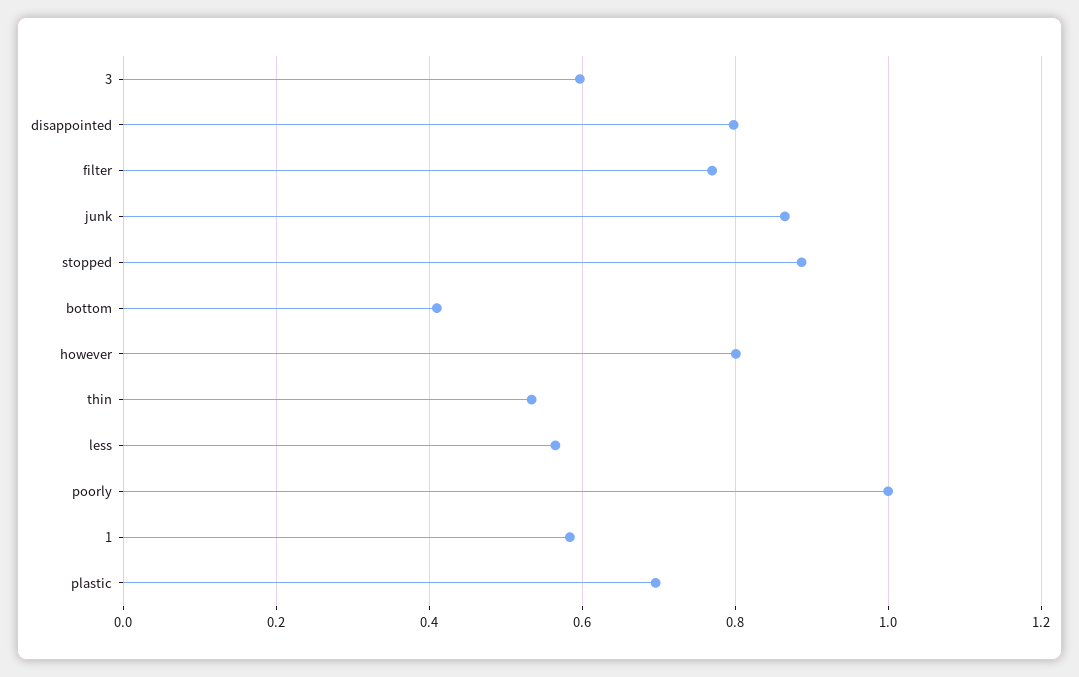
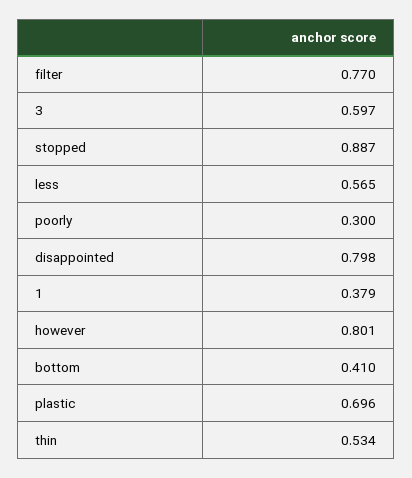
  {
    "3": 0.597,
    "disappointed": 0.798,
    "filter": 0.77,
-   "junk": 0.86,
    "stopped": 0.887,
    "bottom": 0.41,
    "however": 0.801,
    "thin": 0.534,
    "less": 0.565,
-   "poorly": 1,
+   "poorly": 0.3,
-   "1": 0.58,
+   "1": 0.379,
    "plastic": 0.696
  }

